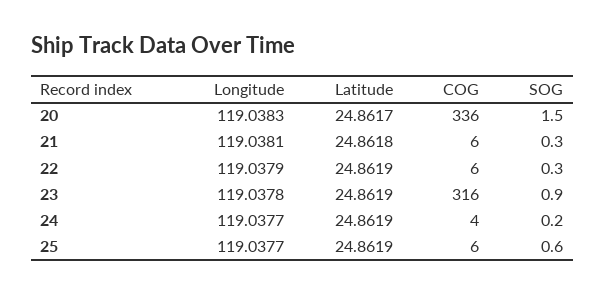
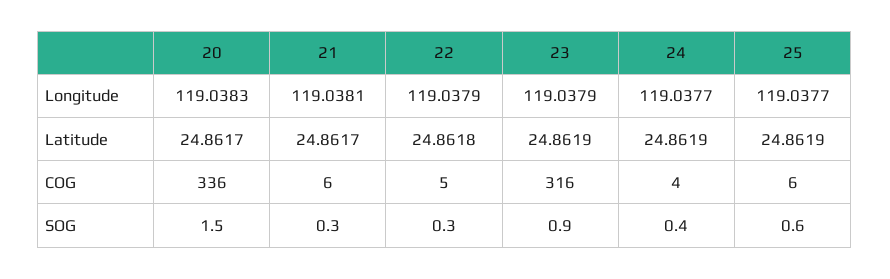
  {
    "Longitude": {
      "20": 119.0383,
      "21": 119.0381,
      "22": 119.0379,
-     "23": 119.0378,
+     "23": 119.0379,
      "24": 119.0377,
      "25": 119.0377
    },
    "Latitude": {
      "20": 24.8617,
-     "21": 24.8618,
+     "21": 24.8617,
-     "22": 24.8619,
+     "22": 24.8618,
      "23": 24.8619,
      "24": 24.8619,
      "25": 24.8619
    },
    "COG": {
      "20": 336,
      "21": 6,
-     "22": 6,
+     "22": 5,
      "23": 316,
      "24": 4,
      "25": 6
    },
    "SOG": {
      "20": 1.5,
      "21": 0.3,
      "22": 0.3,
      "23": 0.9,
-     "24": 0.2,
+     "24": 0.4,
      "25": 0.6
    }
  }

